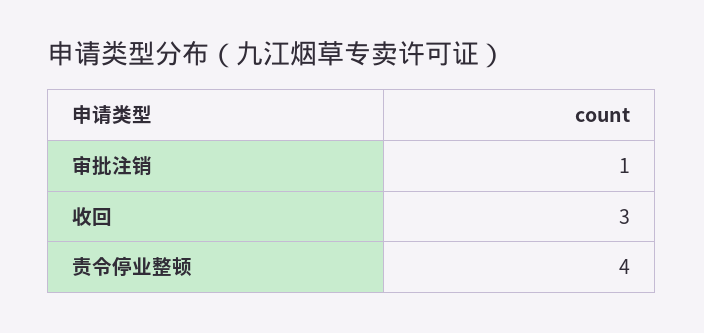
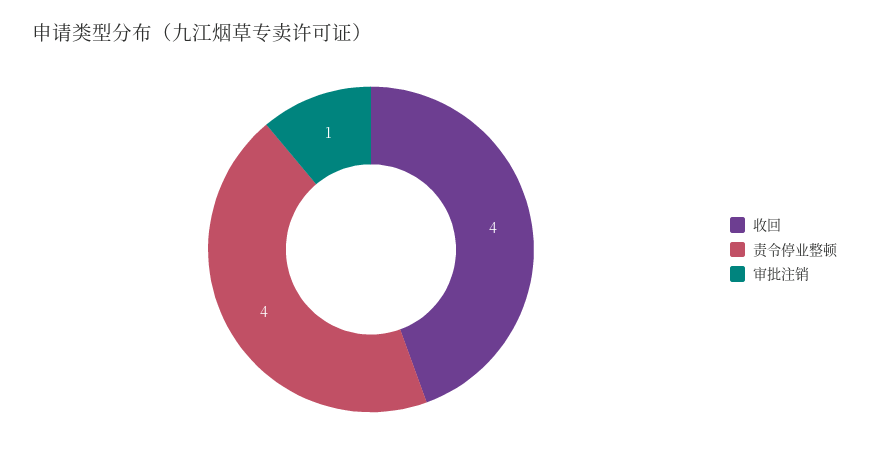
  {
    "审批注销": 1,
-   "收回": 3,
+   "收回": 4,
    "责令停业整顿": 4
  }

